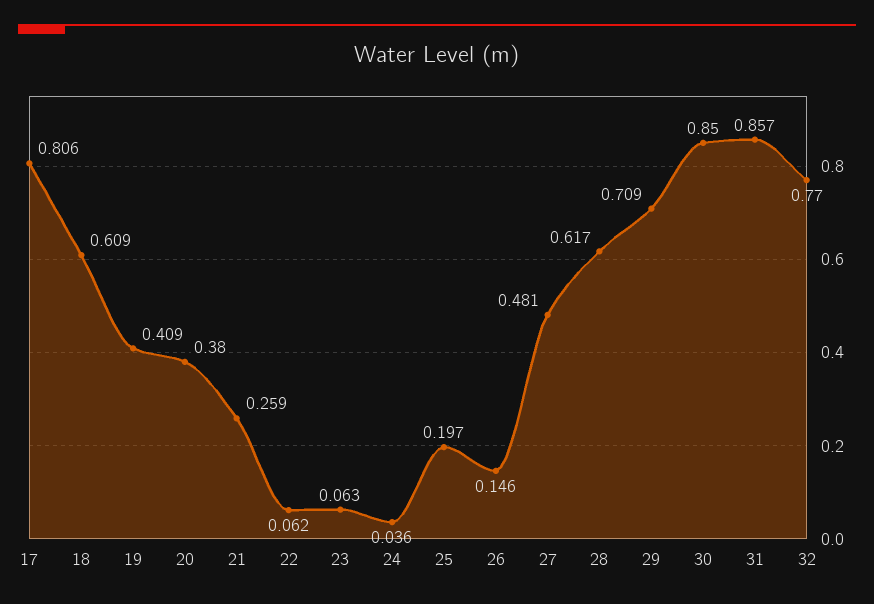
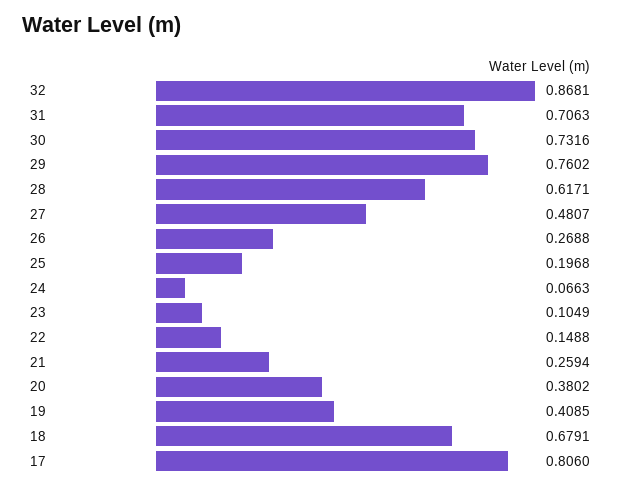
  {
    "17": 0.806,
-   "18": 0.609,
+   "18": 0.6791,
    "19": 0.4085,
    "20": 0.3802,
    "21": 0.2594,
-   "22": 0.062,
+   "22": 0.1488,
-   "23": 0.063,
+   "23": 0.1049,
-   "24": 0.036,
+   "24": 0.0663,
    "25": 0.1968,
-   "26": 0.146,
+   "26": 0.2688,
    "27": 0.4807,
    "28": 0.6171,
-   "29": 0.709,
+   "29": 0.7602,
-   "30": 0.85,
+   "30": 0.7316,
-   "31": 0.857,
+   "31": 0.7063,
-   "32": 0.77
+   "32": 0.8681
  }

